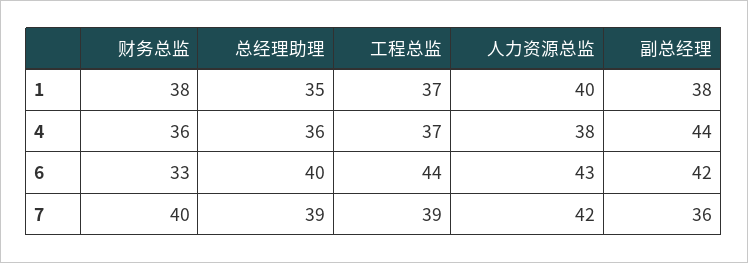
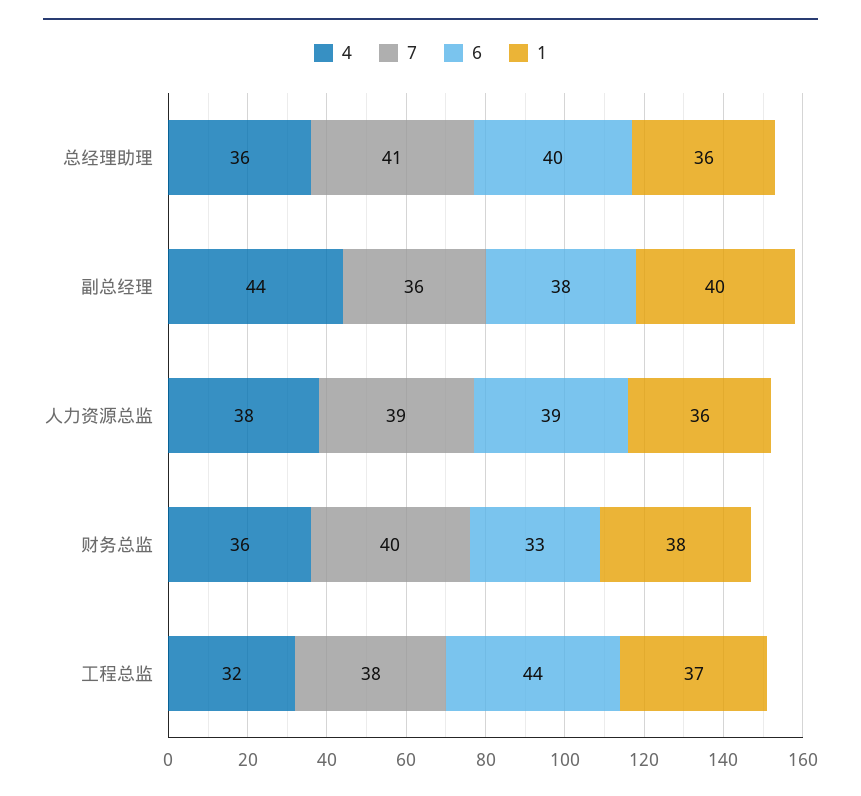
  {
    "1": {
      "财务总监": 38,
-     "总经理助理": 35,
+     "总经理助理": 36,
      "工程总监": 37,
-     "人力资源总监": 40,
+     "人力资源总监": 36,
-     "副总经理": 38
+     "副总经理": 40
    },
    "4": {
      "财务总监": 36,
      "总经理助理": 36,
-     "工程总监": 37,
+     "工程总监": 32,
      "人力资源总监": 38,
      "副总经理": 44
    },
    "6": {
      "财务总监": 33,
      "总经理助理": 40,
      "工程总监": 44,
-     "人力资源总监": 43,
+     "人力资源总监": 39,
-     "副总经理": 42
+     "副总经理": 38
    },
    "7": {
      "财务总监": 40,
-     "总经理助理": 39,
+     "总经理助理": 41,
-     "工程总监": 39,
+     "工程总监": 38,
-     "人力资源总监": 42,
+     "人力资源总监": 39,
      "副总经理": 36
    }
  }

